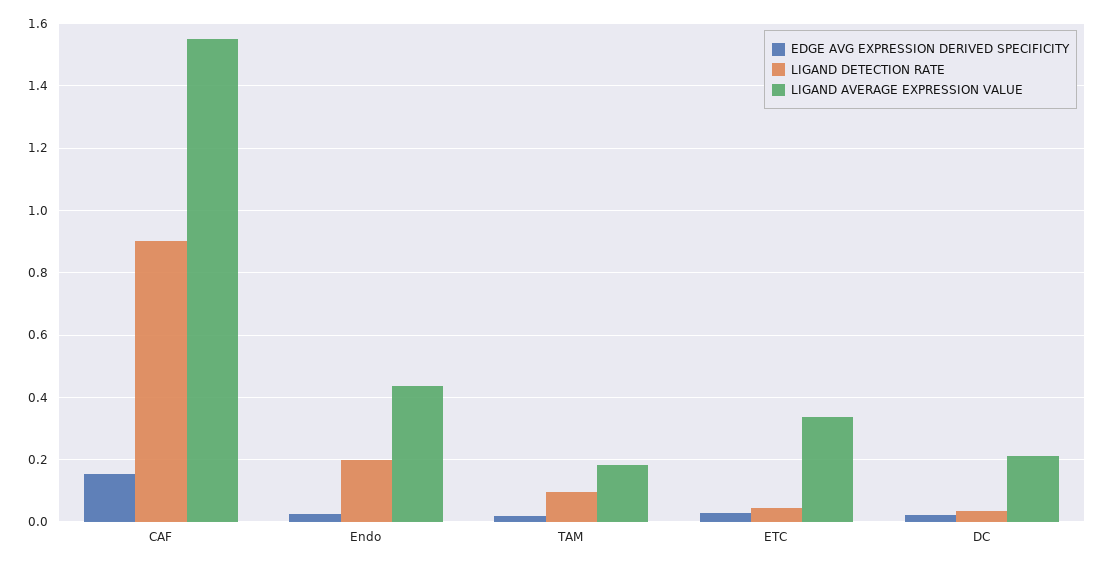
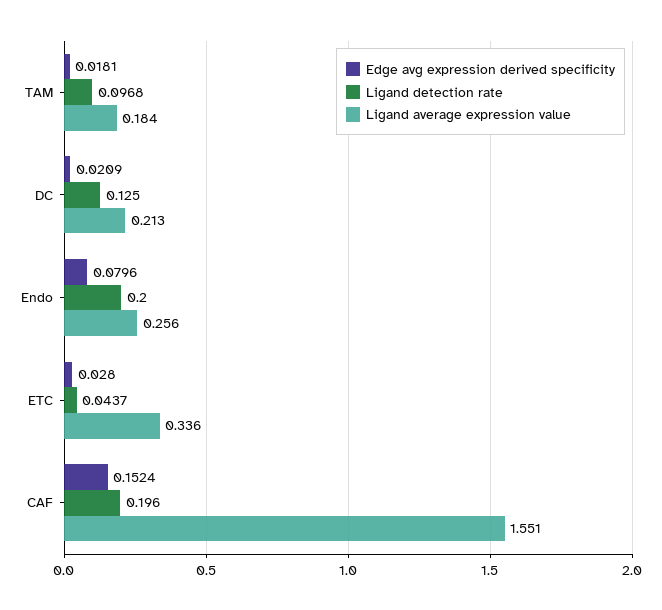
  {
    "EDGE AVG EXPRESSION DERIVED SPECIFICITY": {
      "CAF": 0.1524,
-     "Endo": 0.02,
+     "Endo": 0.0796,
      "TAM": 0.0181,
      "ETC": 0.028,
      "DC": 0.0209
    },
    "LIGAND DETECTION RATE": {
-     "CAF": 0.9,
+     "CAF": 0.196,
      "Endo": 0.2,
      "TAM": 0.0968,
      "ETC": 0.0437,
-     "DC": 0.04
+     "DC": 0.125
    },
    "LIGAND AVERAGE EXPRESSION VALUE": {
      "CAF": 1.551,
-     "Endo": 0.44,
+     "Endo": 0.256,
      "TAM": 0.184,
      "ETC": 0.336,
      "DC": 0.213
    }
  }

